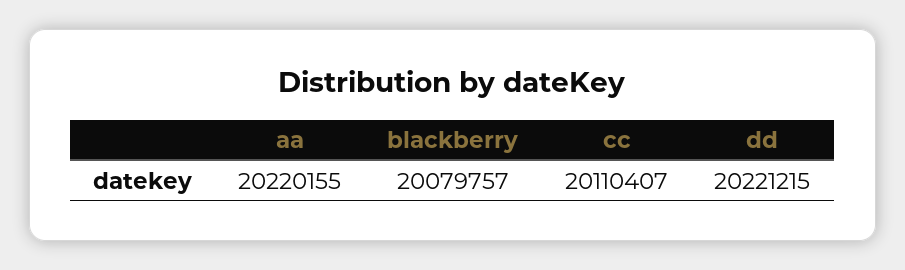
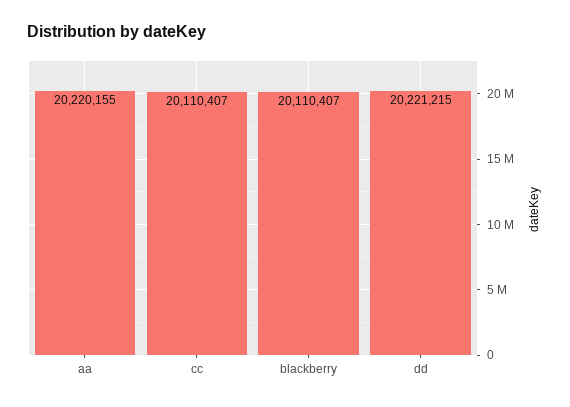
  {
    "aa": 20220155,
-   "blackberry": 20079757,
+   "blackberry": 20110407,
    "cc": 20110407,
    "dd": 20221215
  }

